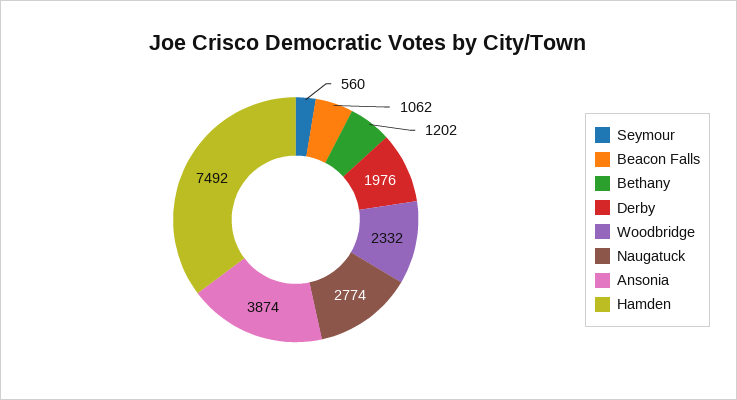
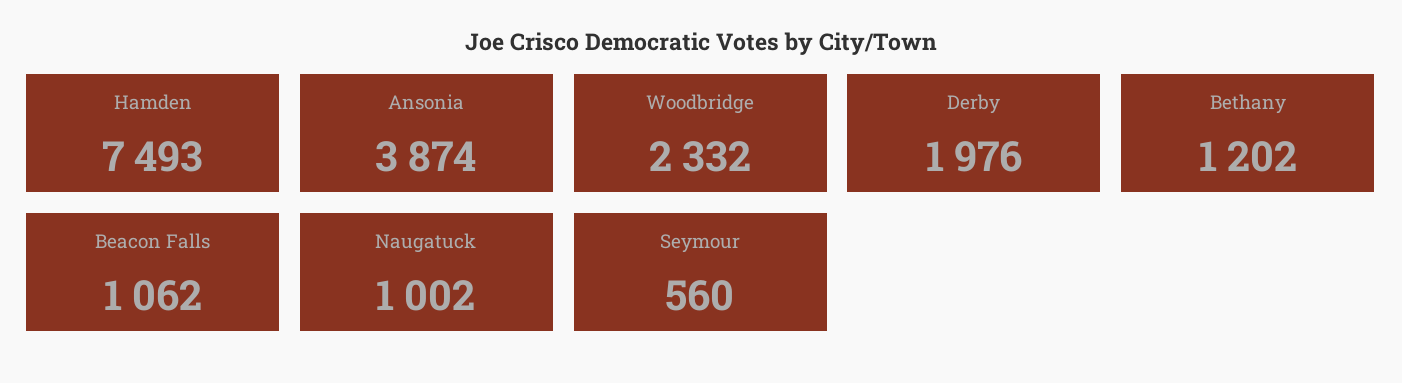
  {
    "Seymour": 560,
    "Beacon Falls": 1062,
    "Bethany": 1202,
    "Derby": 1976,
    "Woodbridge": 2332,
-   "Naugatuck": 2774,
+   "Naugatuck": 1002,
    "Ansonia": 3874,
-   "Hamden": 7492
+   "Hamden": 7493
  }

